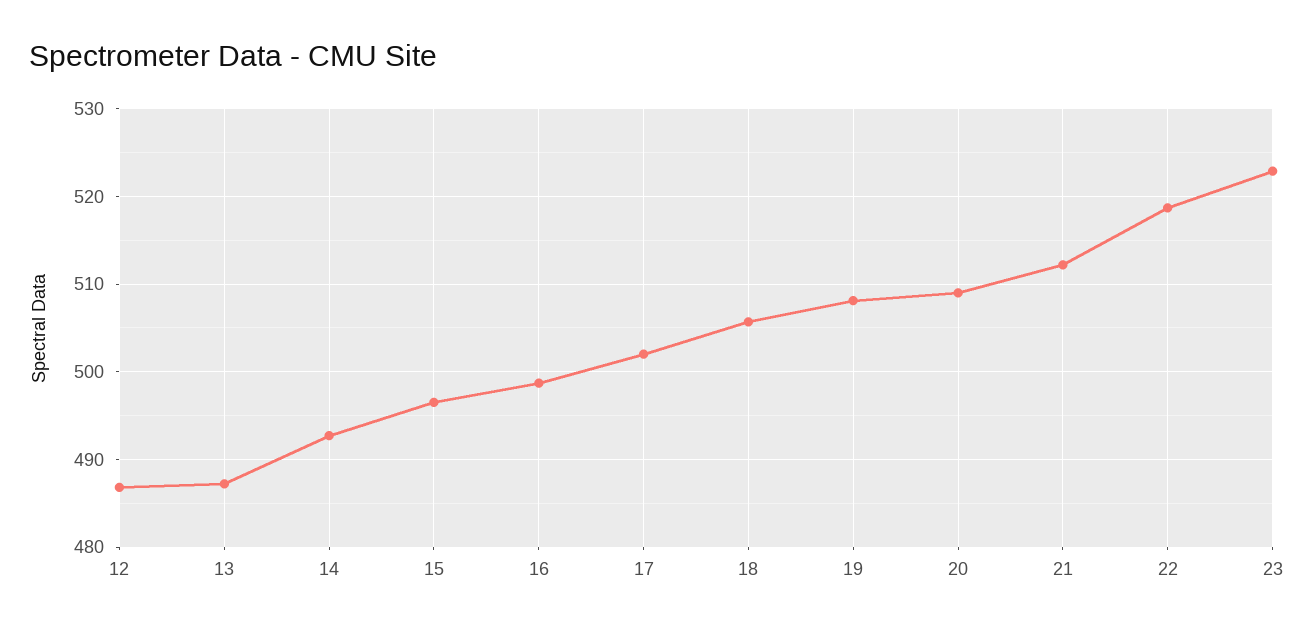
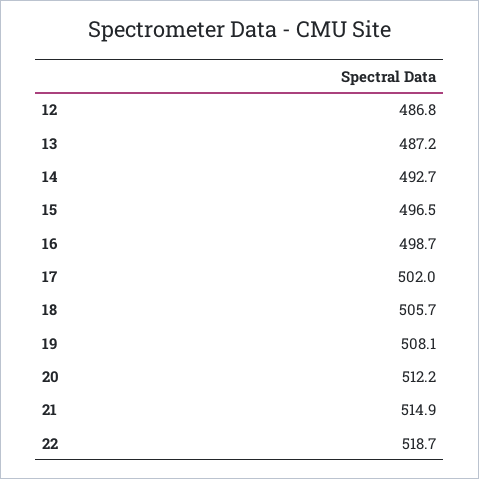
  {
    "12": 486.8,
    "13": 487.2,
    "14": 492.7,
    "15": 496.5,
    "16": 498.7,
    "17": 502,
    "18": 505.7,
    "19": 508.1,
-   "20": 509,
+   "20": 512.2,
-   "21": 512,
+   "21": 514.9,
-   "22": 518.7,
+   "22": 518.7
-   "23": 523
  }

